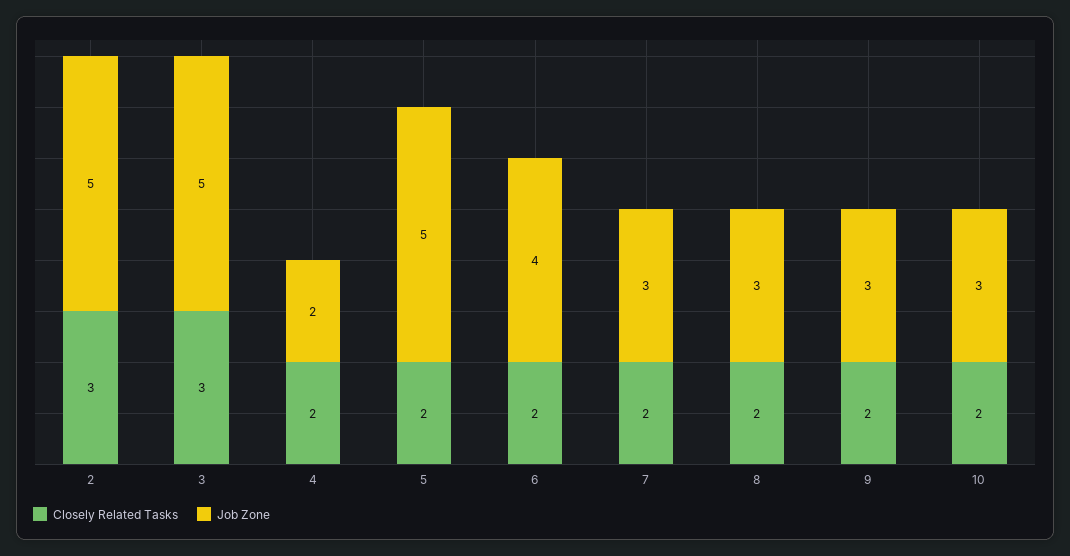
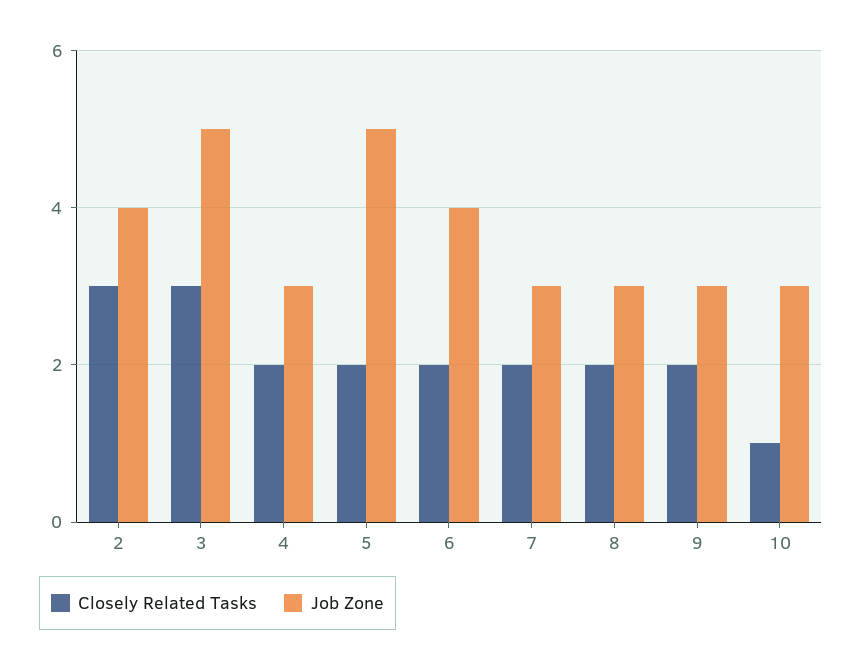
  {
    "Closely Related Tasks": {
      "2": 3,
      "3": 3,
      "4": 2,
      "5": 2,
      "6": 2,
      "7": 2,
      "8": 2,
      "9": 2,
-     "10": 2
+     "10": 1
    },
    "Job Zone": {
-     "2": 5,
+     "2": 4,
      "3": 5,
-     "4": 2,
+     "4": 3,
      "5": 5,
      "6": 4,
      "7": 3,
      "8": 3,
      "9": 3,
      "10": 3
    }
  }

